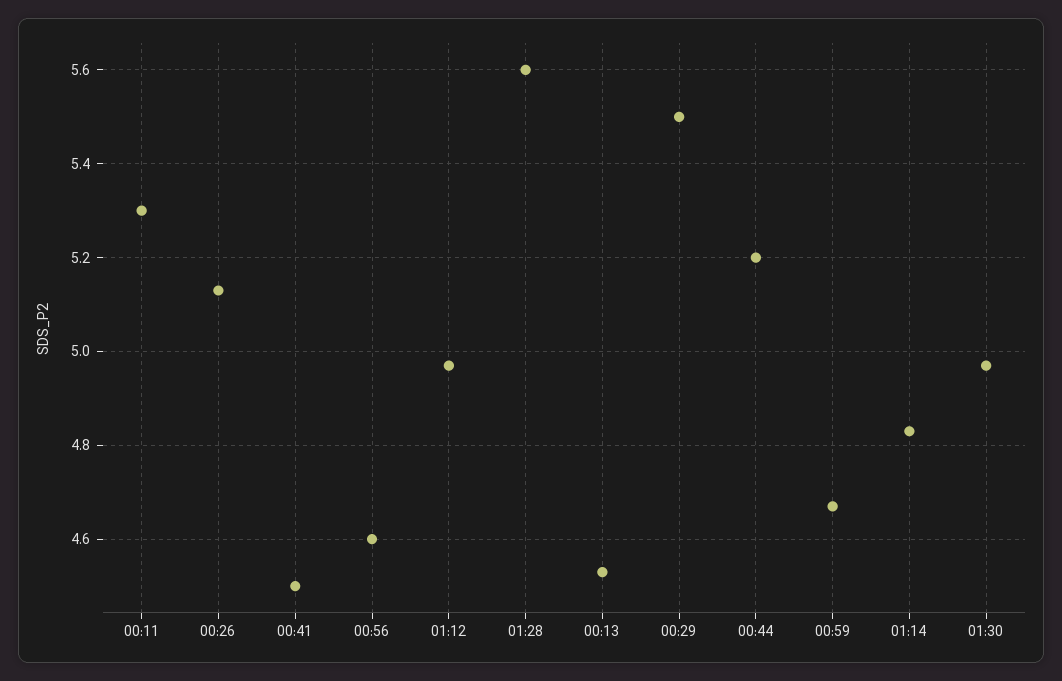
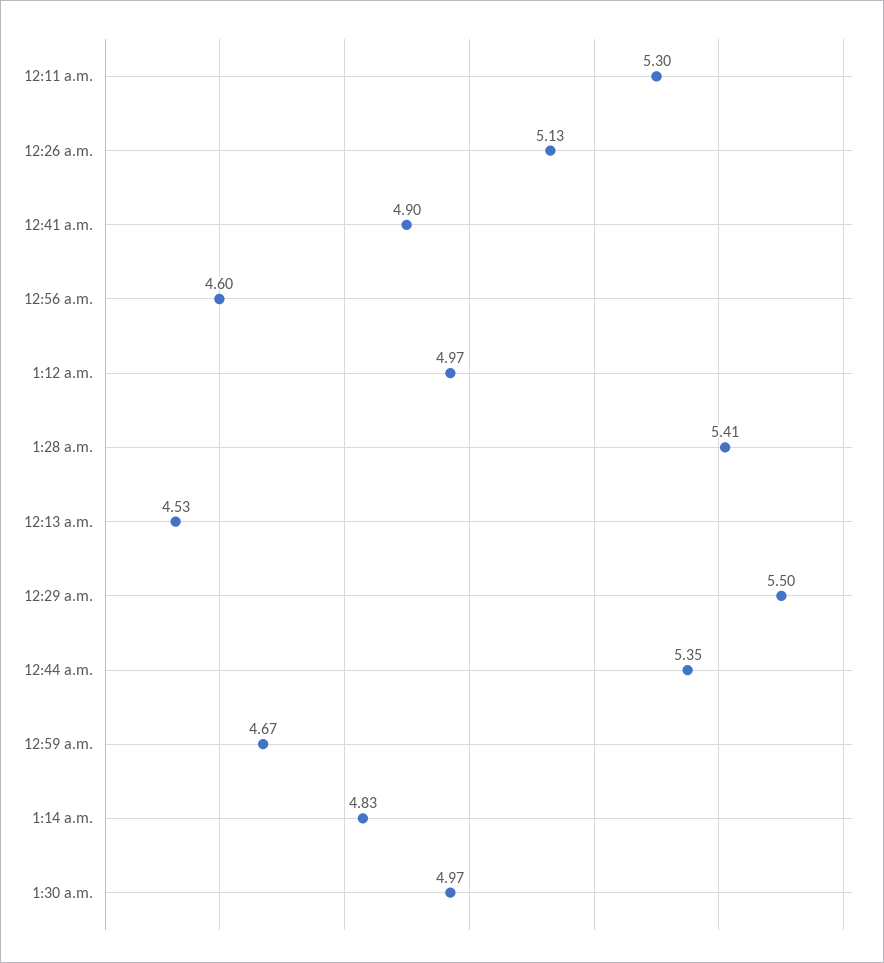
  {
    "00:11": 5.3,
    "00:26": 5.13,
-   "00:41": 4.5,
+   "00:41": 4.9,
    "00:56": 4.6,
    "01:12": 4.97,
-   "01:28": 5.6,
+   "01:28": 5.41,
    "00:13": 4.53,
    "00:29": 5.5,
-   "00:44": 5.2,
+   "00:44": 5.35,
    "00:59": 4.67,
    "01:14": 4.83,
    "01:30": 4.97
  }

